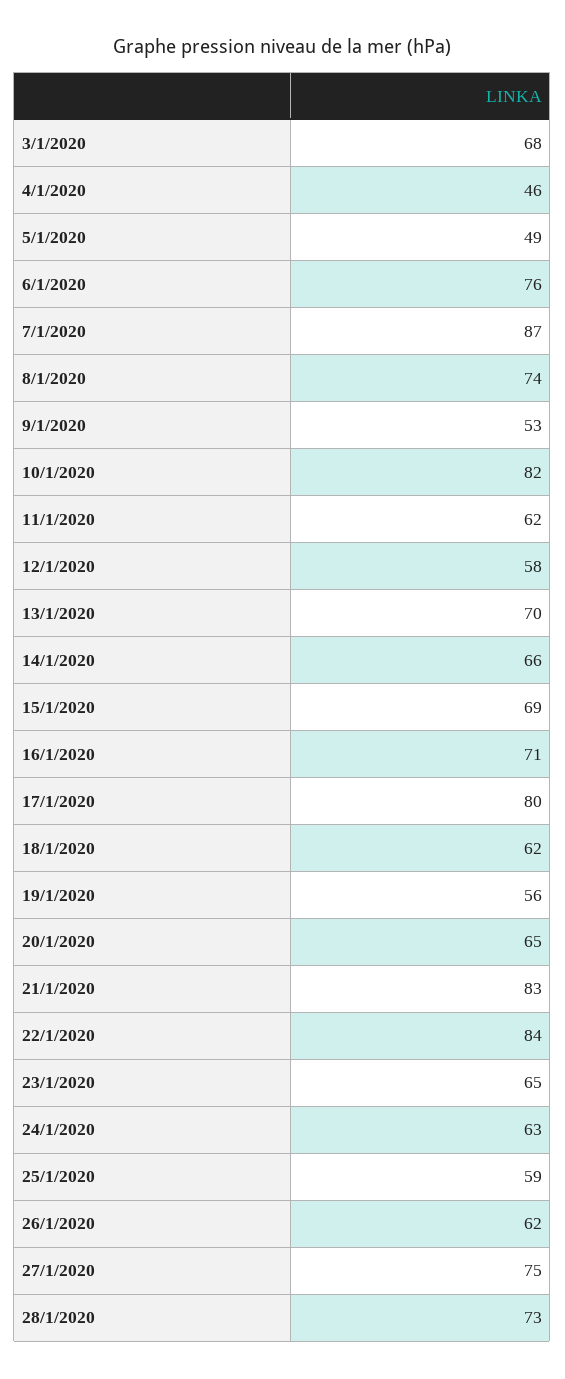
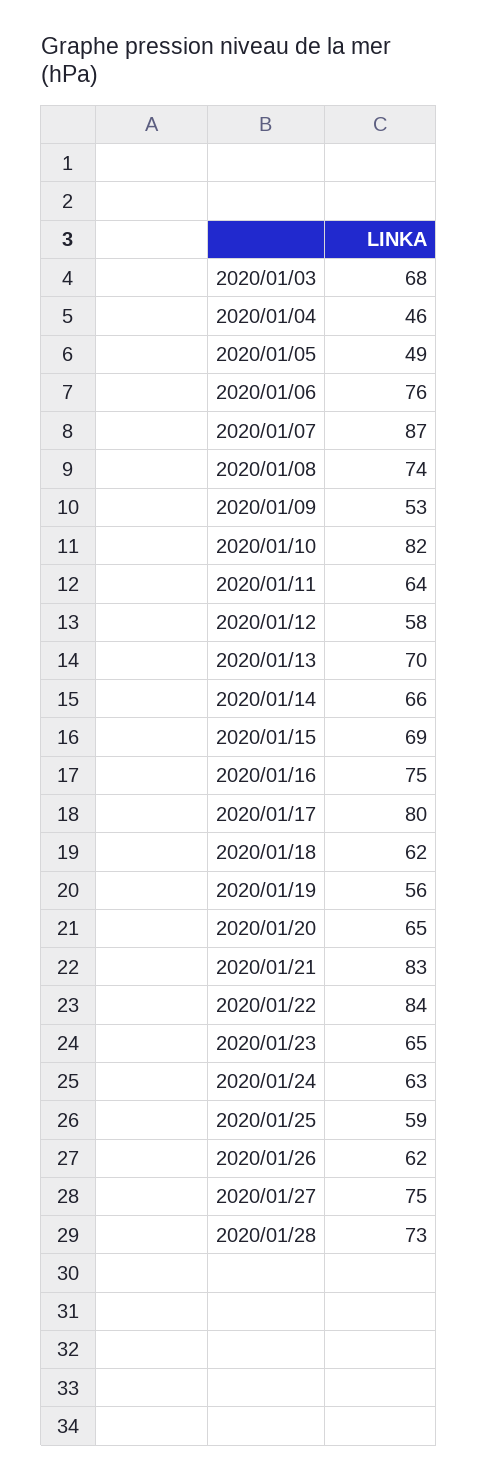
  {
    "3/1/2020": 68,
    "4/1/2020": 46,
    "5/1/2020": 49,
    "6/1/2020": 76,
    "7/1/2020": 87,
    "8/1/2020": 74,
    "9/1/2020": 53,
    "10/1/2020": 82,
-   "11/1/2020": 62,
+   "11/1/2020": 64,
    "12/1/2020": 58,
    "13/1/2020": 70,
    "14/1/2020": 66,
    "15/1/2020": 69,
-   "16/1/2020": 71,
+   "16/1/2020": 75,
    "17/1/2020": 80,
    "18/1/2020": 62,
    "19/1/2020": 56,
    "20/1/2020": 65,
    "21/1/2020": 83,
    "22/1/2020": 84,
    "23/1/2020": 65,
    "24/1/2020": 63,
    "25/1/2020": 59,
    "26/1/2020": 62,
    "27/1/2020": 75,
    "28/1/2020": 73
  }

